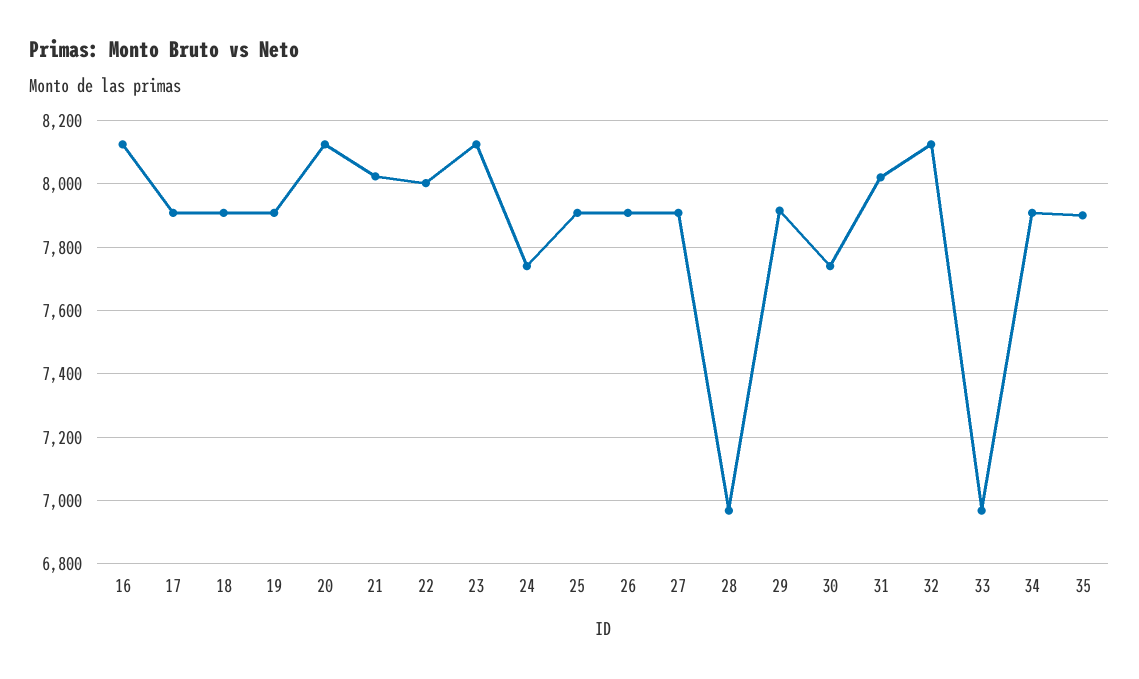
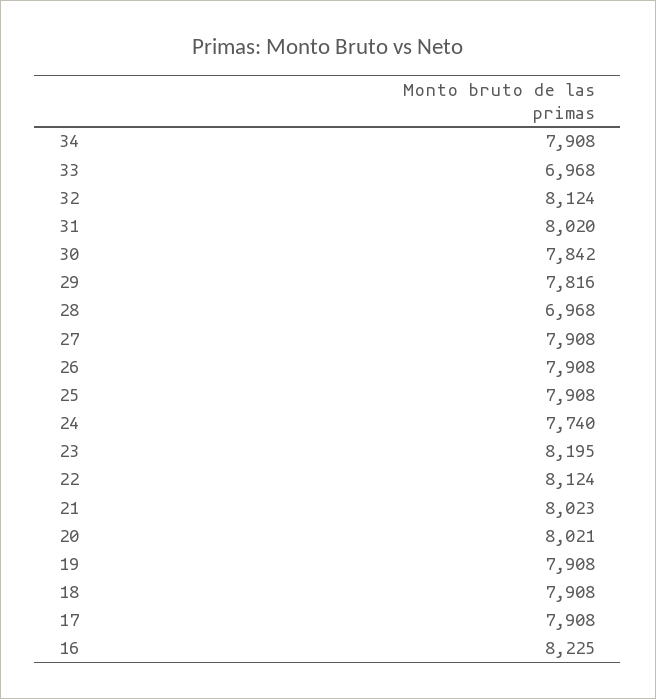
  {
-   "16": 8120,
+   "16": 8225,
    "17": 7908,
    "18": 7908,
    "19": 7908,
-   "20": 8120,
+   "20": 8021,
    "21": 8023,
-   "22": 8000,
+   "22": 8124,
-   "23": 8120,
+   "23": 8195,
    "24": 7740,
    "25": 7908,
    "26": 7908,
    "27": 7908,
    "28": 6968,
-   "29": 7920,
+   "29": 7816,
-   "30": 7740,
+   "30": 7842,
    "31": 8020,
    "32": 8124,
    "33": 6968,
-   "34": 7908,
+   "34": 7908
-   "35": 7900
  }

